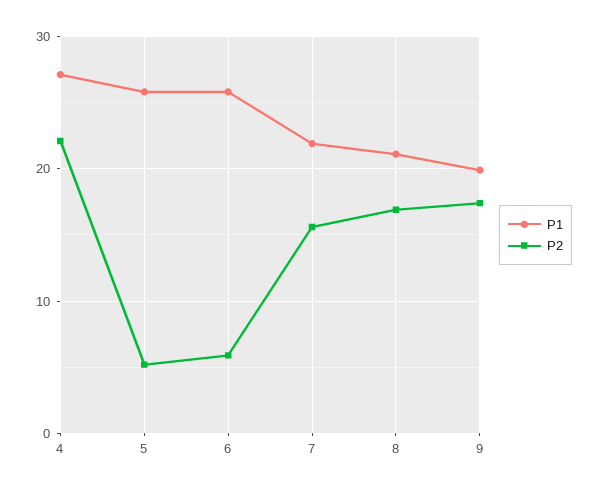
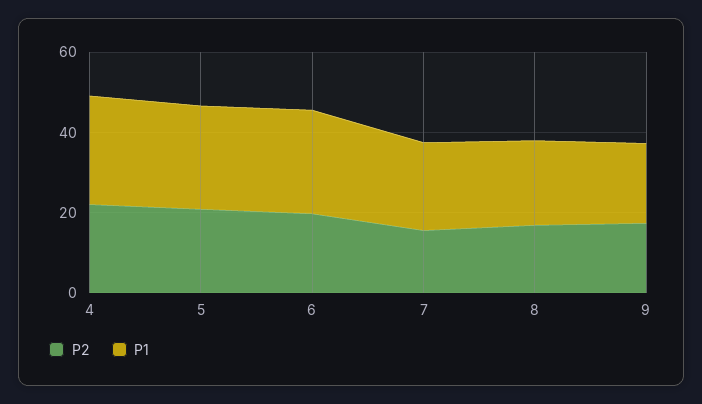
  {
    "P1": {
      "4": 27,
      "5": 26,
      "6": 26,
      "7": 22,
      "8": 21,
      "9": 20
    },
    "P2": {
      "4": 22,
-     "5": 5,
+     "5": 20,
-     "6": 6,
+     "6": 20,
      "7": 16,
      "8": 17,
      "9": 17
    }
  }

